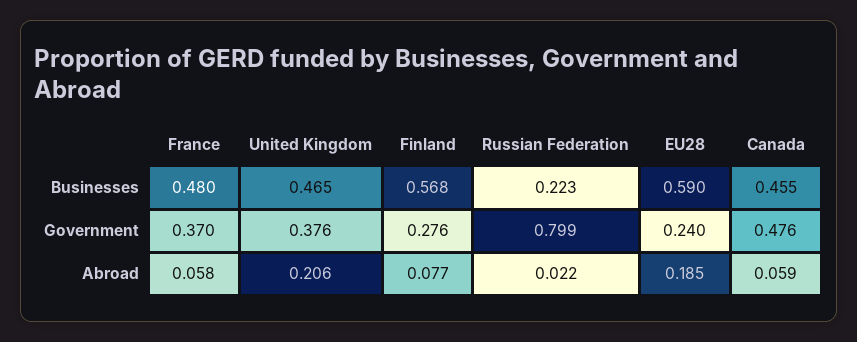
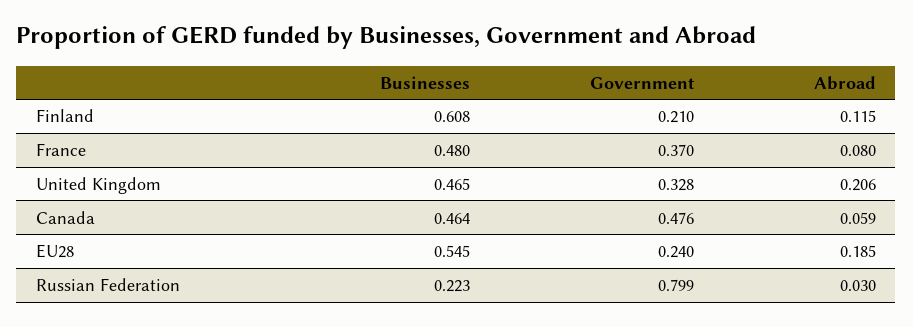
  {
    "France": {
      "Businesses": 0.48,
      "Government": 0.37,
-     "Abroad": 0.058
+     "Abroad": 0.08
    },
    "United Kingdom": {
      "Businesses": 0.465,
-     "Government": 0.376,
+     "Government": 0.328,
      "Abroad": 0.206
    },
    "Finland": {
-     "Businesses": 0.568,
+     "Businesses": 0.608,
-     "Government": 0.276,
+     "Government": 0.21,
-     "Abroad": 0.077
+     "Abroad": 0.115
    },
    "Russian Federation": {
      "Businesses": 0.223,
      "Government": 0.799,
-     "Abroad": 0.022
+     "Abroad": 0.03
    },
    "EU28": {
-     "Businesses": 0.59,
+     "Businesses": 0.545,
      "Government": 0.24,
      "Abroad": 0.185
    },
    "Canada": {
-     "Businesses": 0.455,
+     "Businesses": 0.464,
      "Government": 0.476,
      "Abroad": 0.059
    }
  }

